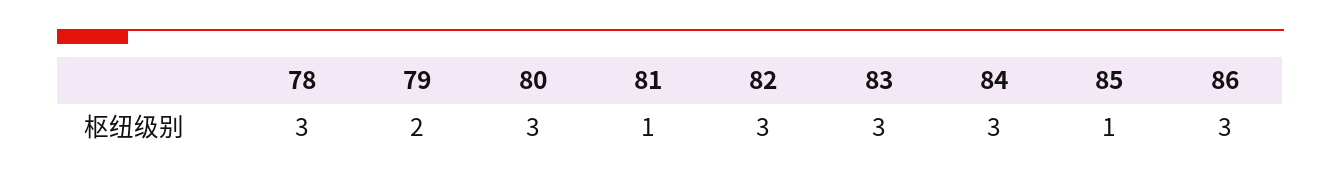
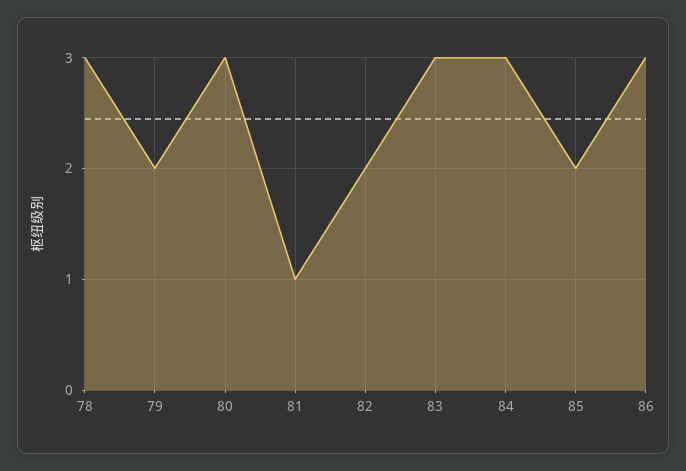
  {
    "78": 3,
    "79": 2,
    "80": 3,
    "81": 1,
-   "82": 3,
+   "82": 2,
    "83": 3,
    "84": 3,
-   "85": 1,
+   "85": 2,
    "86": 3
  }

